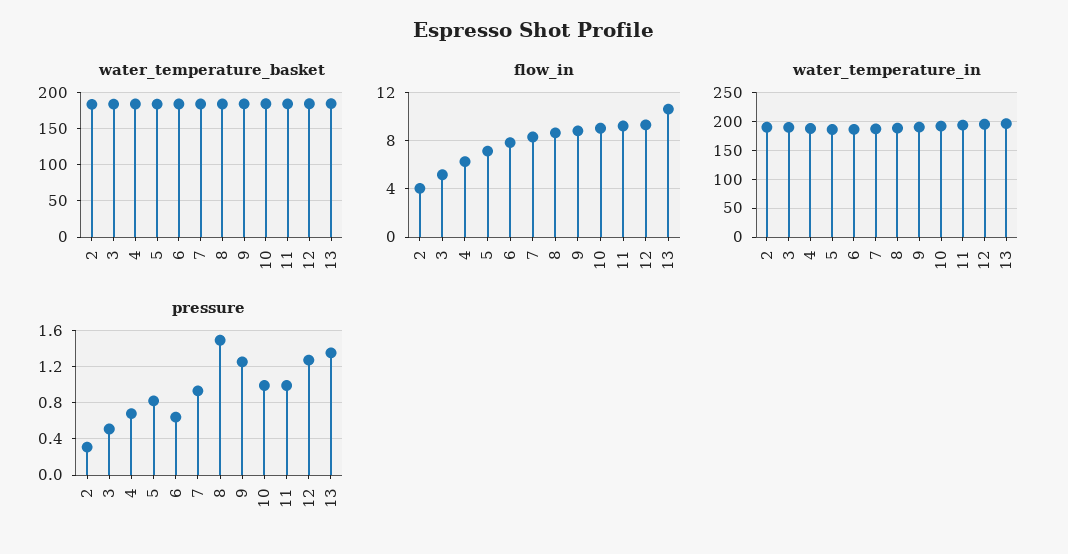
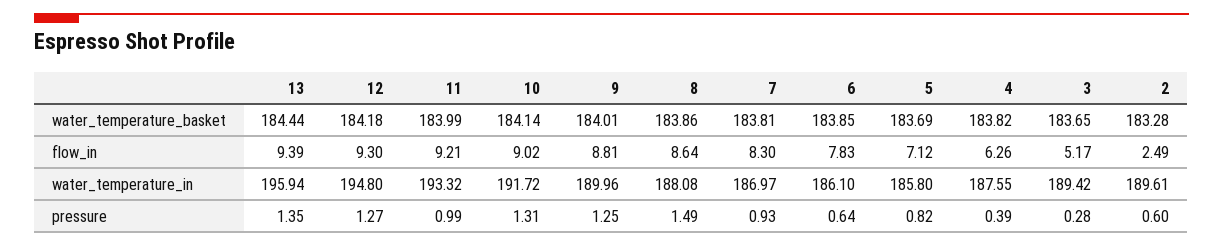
  {
    "water_temperature_basket": {
      "2": 183.28,
      "3": 183.65,
      "4": 183.82,
      "5": 183.69,
      "6": 183.85,
      "7": 183.81,
      "8": 183.86,
      "9": 184.01,
      "10": 184.14,
      "11": 183.99,
      "12": 184.18,
      "13": 184.44
    },
    "flow_in": {
-     "2": 4,
+     "2": 2.49,
      "3": 5.17,
      "4": 6.26,
      "5": 7.12,
      "6": 7.83,
      "7": 8.3,
      "8": 8.64,
      "9": 8.81,
      "10": 9.02,
      "11": 9.21,
      "12": 9.3,
-     "13": 10.5
+     "13": 9.39
    },
    "water_temperature_in": {
      "2": 189.61,
      "3": 189.42,
      "4": 187.55,
      "5": 185.8,
      "6": 186.1,
      "7": 186.97,
      "8": 188.08,
      "9": 189.96,
      "10": 191.72,
      "11": 193.32,
      "12": 194.8,
      "13": 195.94
    },
    "pressure": {
-     "2": 0.3,
+     "2": 0.6,
-     "3": 0.5,
+     "3": 0.28,
-     "4": 0.7,
+     "4": 0.39,
      "5": 0.82,
      "6": 0.64,
      "7": 0.93,
      "8": 1.49,
      "9": 1.25,
-     "10": 1,
+     "10": 1.31,
      "11": 0.99,
      "12": 1.27,
      "13": 1.35
    }
  }

